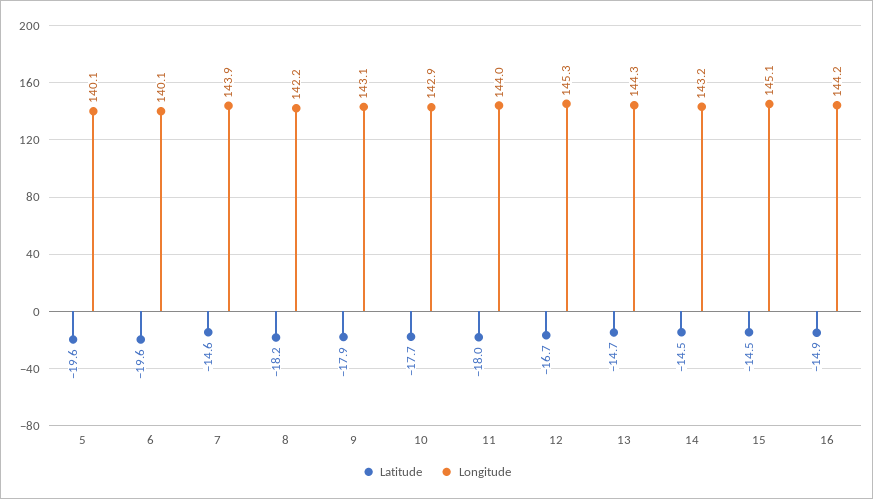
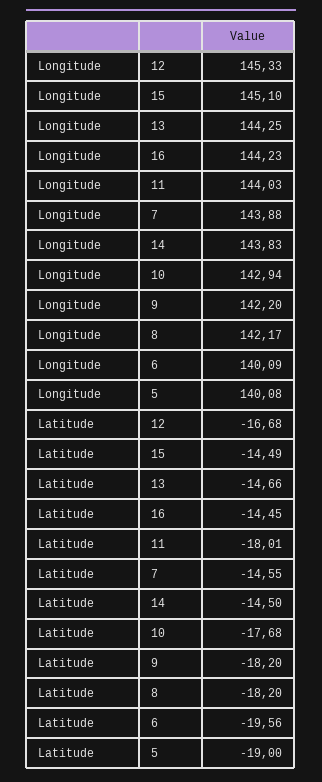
  {
    "Latitude": {
-     "5": -19.6,
+     "5": -19,
      "6": -19.56,
      "7": -14.55,
      "8": -18.2,
-     "9": -17.9,
+     "9": -18.2,
      "10": -17.68,
      "11": -18.01,
      "12": -16.68,
      "13": -14.66,
      "14": -14.5,
      "15": -14.49,
-     "16": -14.9
+     "16": -14.45
    },
    "Longitude": {
      "5": 140.08,
      "6": 140.09,
      "7": 143.88,
      "8": 142.17,
-     "9": 143.1,
+     "9": 142.2,
      "10": 142.94,
      "11": 144.03,
      "12": 145.33,
      "13": 144.25,
-     "14": 143.2,
+     "14": 143.83,
      "15": 145.1,
      "16": 144.23
    }
  }

